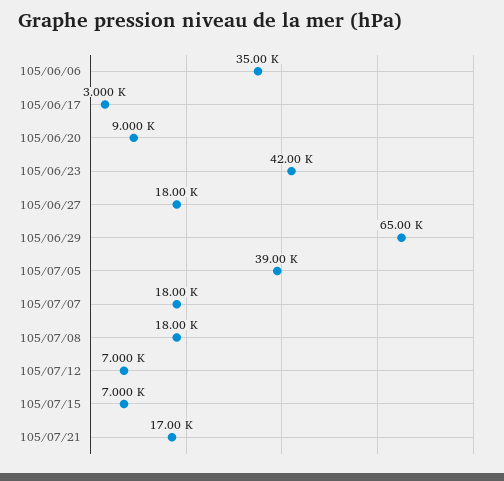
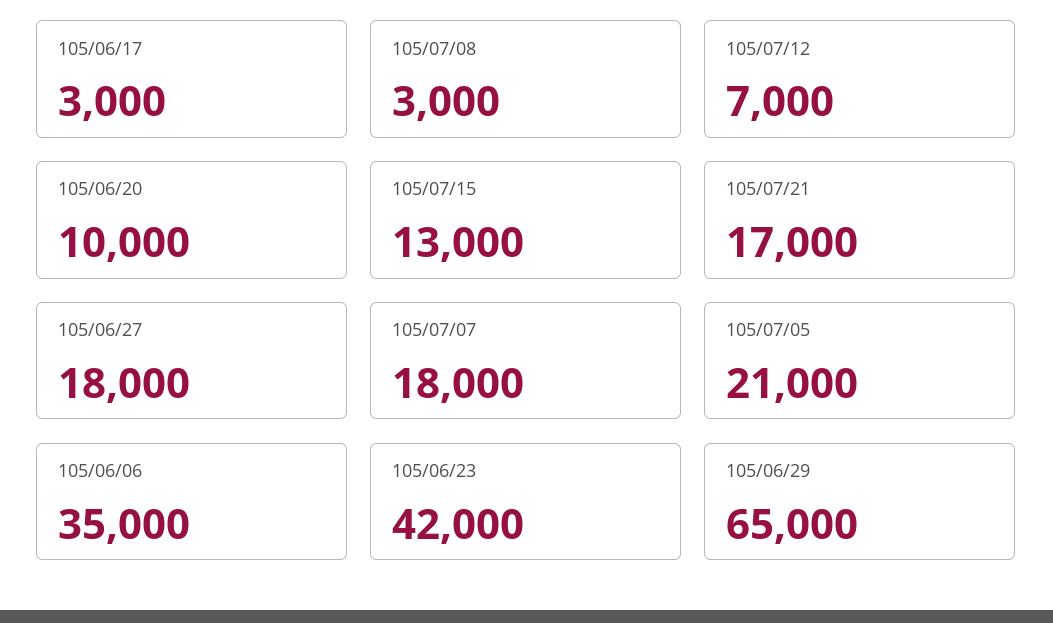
  {
    "105/06/06": 35000,
    "105/06/17": 3000,
-   "105/06/20": 9000,
+   "105/06/20": 10000,
    "105/06/23": 42000,
    "105/06/27": 18000,
    "105/06/29": 65000,
-   "105/07/05": 39000,
+   "105/07/05": 21000,
    "105/07/07": 18000,
-   "105/07/08": 18000,
+   "105/07/08": 3000,
    "105/07/12": 7000,
-   "105/07/15": 7000,
+   "105/07/15": 13000,
    "105/07/21": 17000
  }

